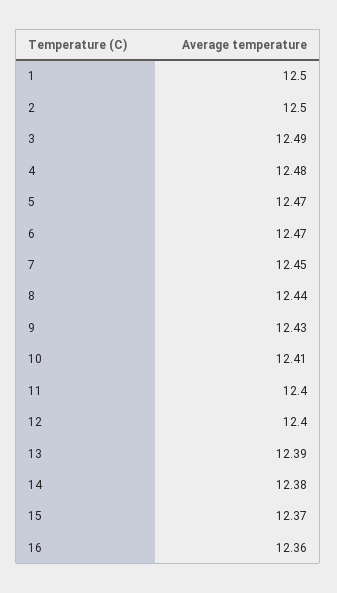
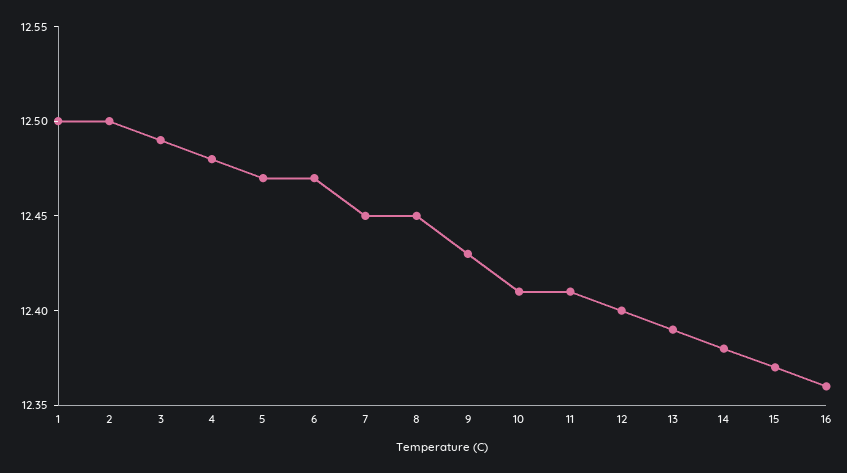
  {
    "1": 12.5,
    "2": 12.5,
    "3": 12.49,
    "4": 12.48,
    "5": 12.47,
    "6": 12.47,
    "7": 12.45,
-   "8": 12.44,
+   "8": 12.45,
    "9": 12.43,
    "10": 12.41,
-   "11": 12.4,
+   "11": 12.41,
    "12": 12.4,
    "13": 12.39,
    "14": 12.38,
    "15": 12.37,
    "16": 12.36
  }

